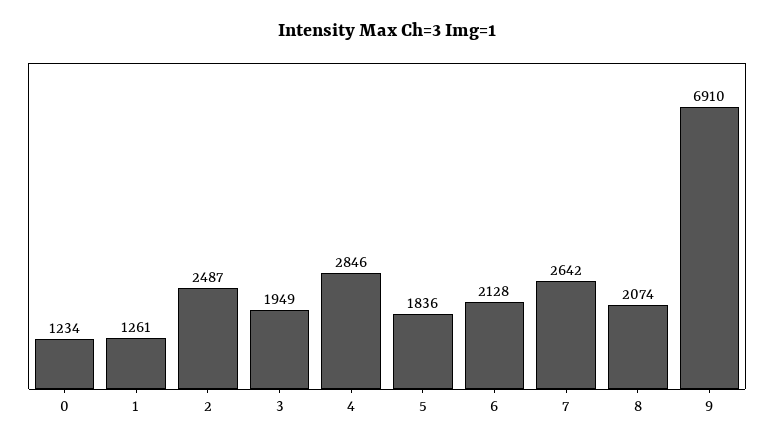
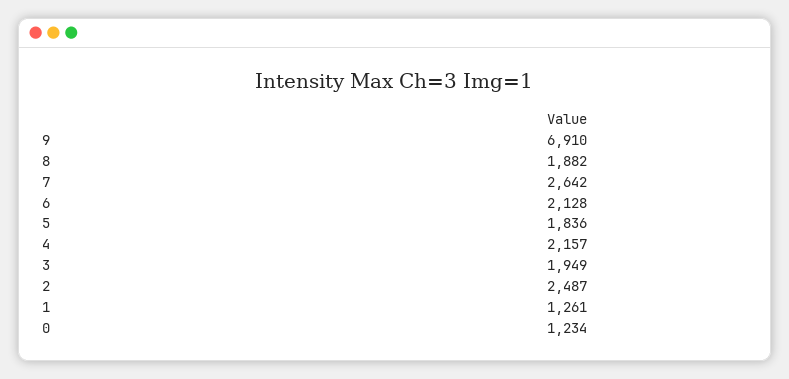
  {
    "0": 1234,
    "1": 1261,
    "2": 2487,
    "3": 1949,
-   "4": 2846,
+   "4": 2157,
    "5": 1836,
    "6": 2128,
    "7": 2642,
-   "8": 2074,
+   "8": 1882,
    "9": 6910
  }

